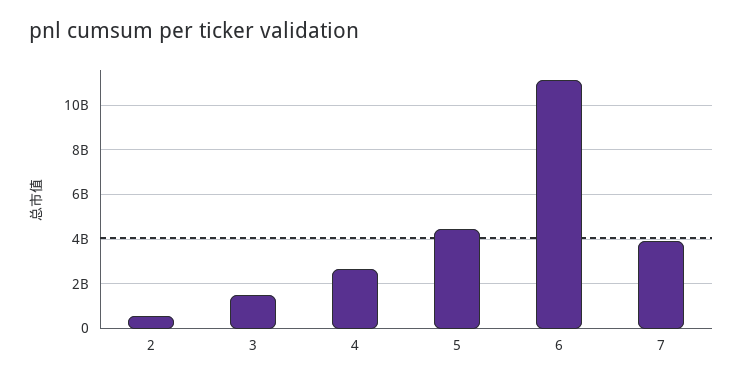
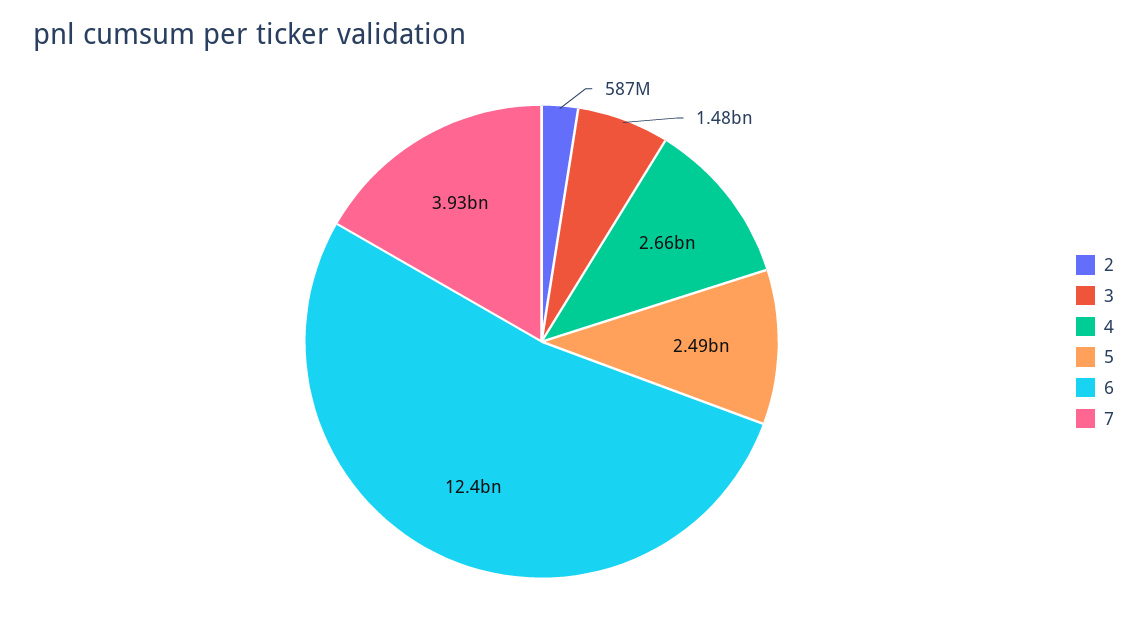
  {
    "2": 587000000,
    "3": 1480000000,
    "4": 2660000000,
-   "5": 4500000000,
+   "5": 2490000000,
-   "6": 11000000000,
+   "6": 12400000000,
    "7": 3930000000
  }

